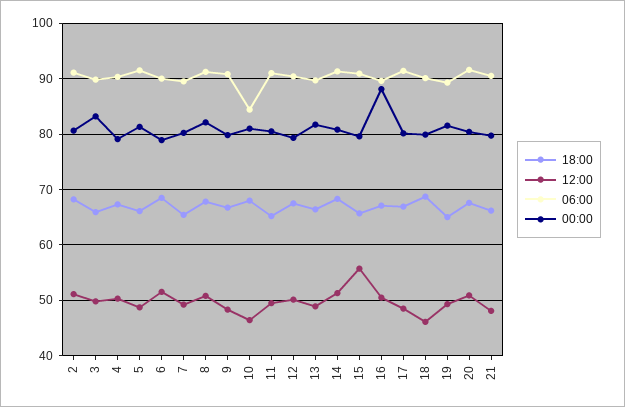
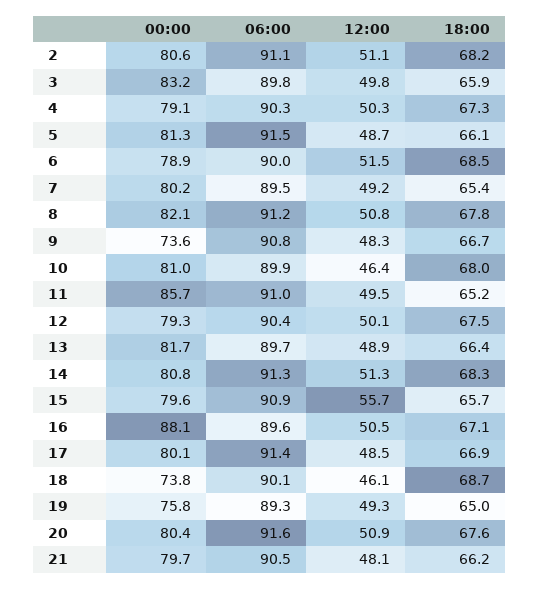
  {
    "18:00": {
      "2": 68.2,
      "3": 65.9,
      "4": 67.3,
      "5": 66.1,
      "6": 68.5,
      "7": 65.4,
      "8": 67.8,
      "9": 66.7,
      "10": 68,
      "11": 65.2,
      "12": 67.5,
      "13": 66.4,
      "14": 68.3,
      "15": 65.7,
      "16": 67.1,
      "17": 66.9,
      "18": 68.7,
      "19": 65,
      "20": 67.6,
      "21": 66.2
    },
    "12:00": {
      "2": 51.1,
      "3": 49.8,
      "4": 50.3,
      "5": 48.7,
      "6": 51.5,
      "7": 49.2,
      "8": 50.8,
      "9": 48.3,
      "10": 46.4,
      "11": 49.5,
      "12": 50.1,
      "13": 48.9,
      "14": 51.3,
      "15": 55.7,
      "16": 50.5,
      "17": 48.5,
      "18": 46.1,
      "19": 49.3,
      "20": 50.9,
      "21": 48.1
    },
    "06:00": {
      "2": 91.1,
      "3": 89.8,
      "4": 90.3,
      "5": 91.5,
      "6": 90,
      "7": 89.5,
      "8": 91.2,
      "9": 90.8,
-     "10": 84,
+     "10": 89.9,
      "11": 91,
      "12": 90.4,
      "13": 89.7,
      "14": 91.3,
      "15": 90.9,
      "16": 89.6,
      "17": 91.4,
      "18": 90.1,
      "19": 89.3,
      "20": 91.6,
      "21": 90.5
    },
    "00:00": {
      "2": 80.6,
      "3": 83.2,
      "4": 79.1,
      "5": 81.3,
      "6": 78.9,
      "7": 80.2,
      "8": 82.1,
-     "9": 80,
+     "9": 73.6,
      "10": 81,
-     "11": 80,
+     "11": 85.7,
      "12": 79.3,
      "13": 81.7,
      "14": 80.8,
      "15": 79.6,
      "16": 88.1,
      "17": 80.1,
-     "18": 80,
+     "18": 73.8,
-     "19": 82,
+     "19": 75.8,
      "20": 80.4,
      "21": 79.7
    }
  }

